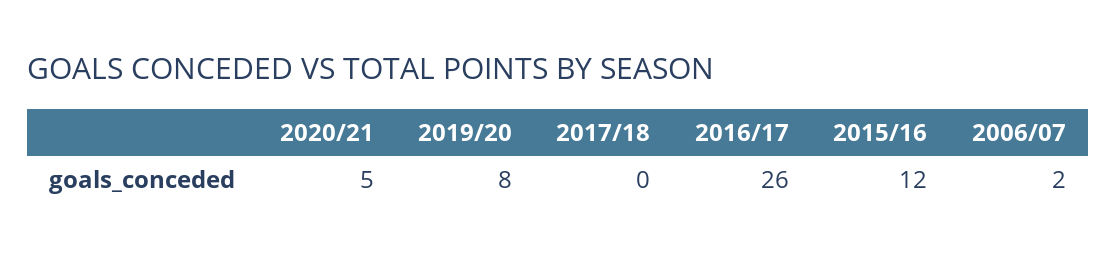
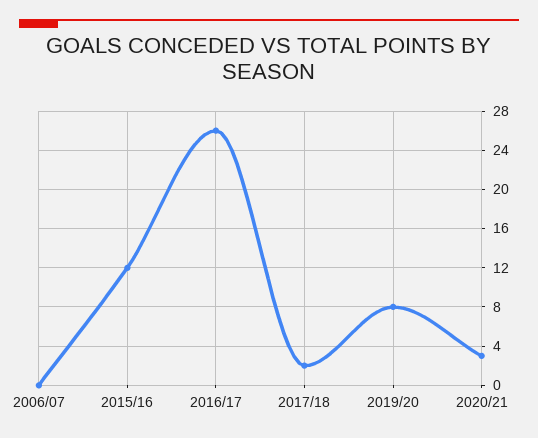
  {
-   "2020/21": 5,
+   "2020/21": 3,
    "2019/20": 8,
-   "2017/18": 0,
+   "2017/18": 2,
    "2016/17": 26,
    "2015/16": 12,
-   "2006/07": 2
+   "2006/07": 0
  }

